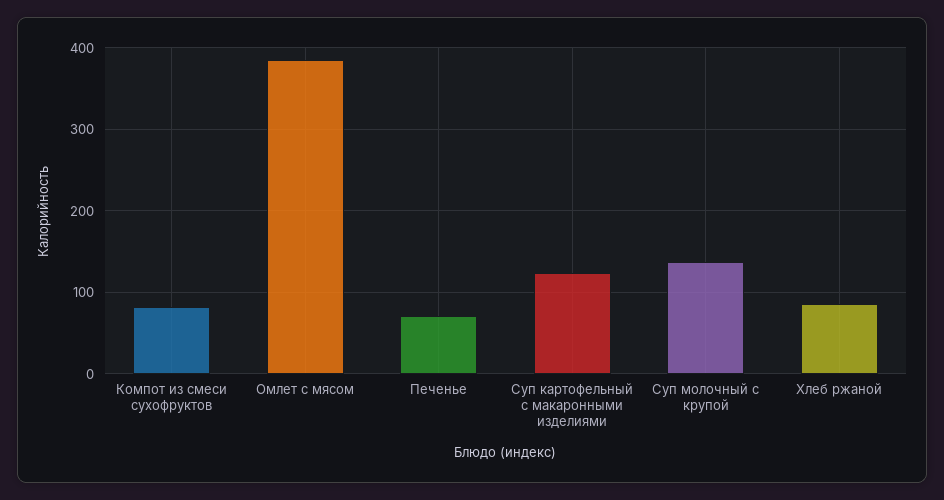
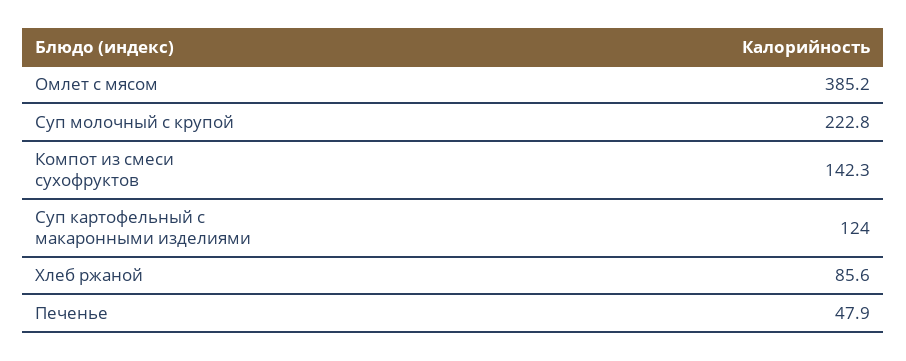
  {
-   "Компот из смеси сухофруктов": 80,
+   "Компот из смеси сухофруктов": 142.3,
    "Омлет с мясом": 385.2,
-   "Печенье": 70,
+   "Печенье": 47.9,
    "Суп картофельный с макаронными изделиями": 124,
-   "Суп молочный с крупой": 140,
+   "Суп молочный с крупой": 222.8,
    "Хлеб ржаной": 85.6
  }

